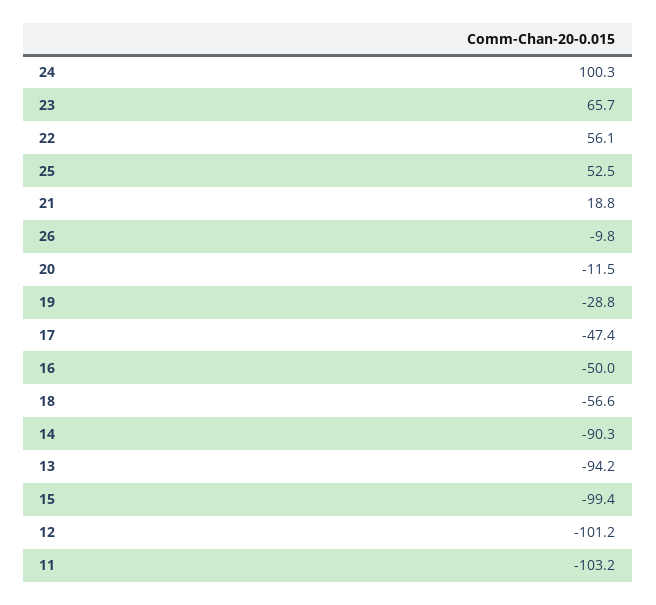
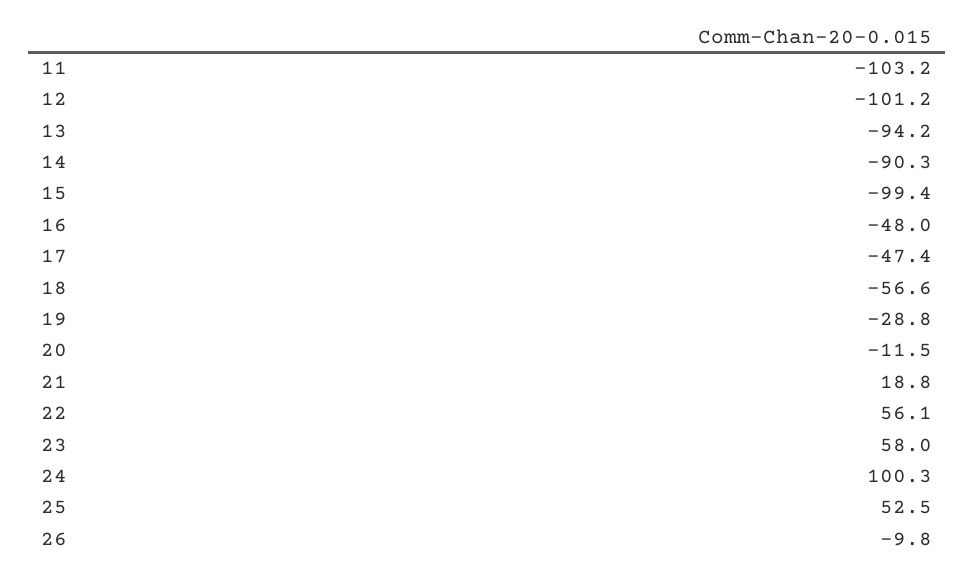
  {
    "24": 100.3,
-   "23": 65.7,
+   "23": 58,
    "22": 56.1,
    "25": 52.5,
    "21": 18.8,
    "26": -9.8,
    "20": -11.5,
    "19": -28.8,
    "17": -47.4,
-   "16": -50,
+   "16": -48,
    "18": -56.6,
    "14": -90.3,
    "13": -94.2,
    "15": -99.4,
    "12": -101.2,
    "11": -103.2
  }

